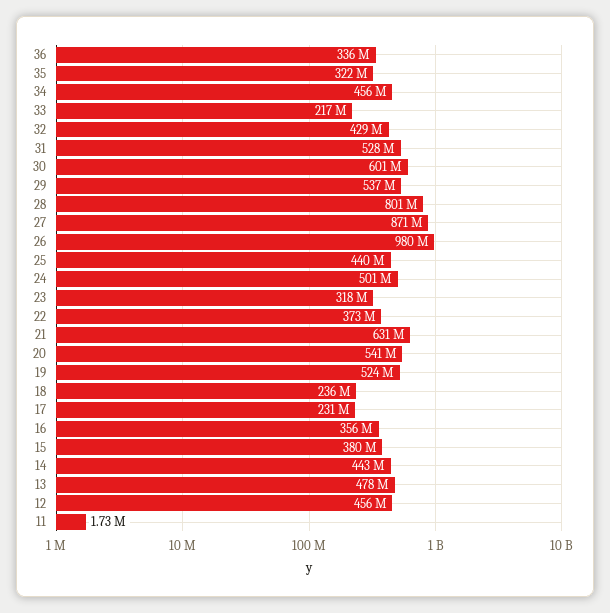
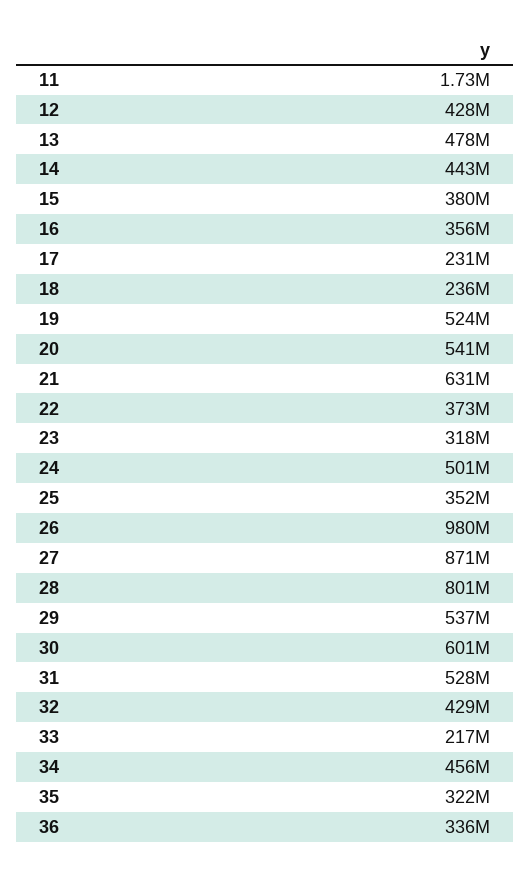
  {
    "36": 336000000,
    "35": 322000000,
    "34": 456000000,
    "33": 217000000,
    "32": 429000000,
    "31": 528000000,
    "30": 601000000,
    "29": 537000000,
    "28": 801000000,
    "27": 871000000,
    "26": 980000000,
-   "25": 440000000,
+   "25": 352000000,
    "24": 501000000,
    "23": 318000000,
    "22": 373000000,
    "21": 631000000,
    "20": 541000000,
    "19": 524000000,
    "18": 236000000,
    "17": 231000000,
    "16": 356000000,
    "15": 380000000,
    "14": 443000000,
    "13": 478000000,
-   "12": 456000000,
+   "12": 428000000,
    "11": 1730000
  }

